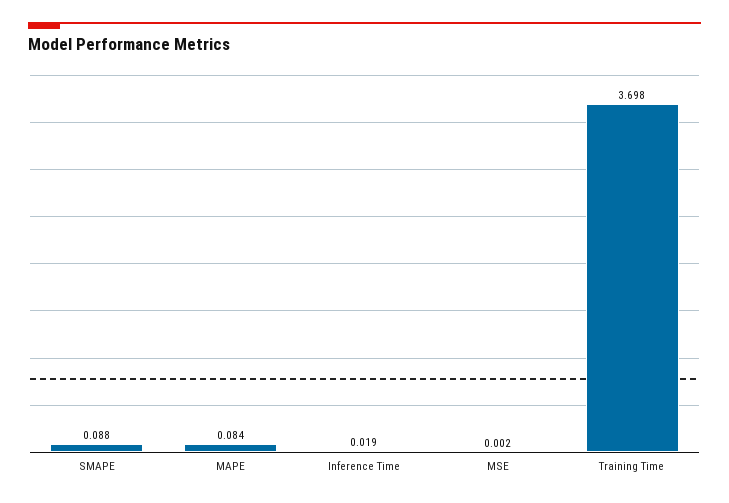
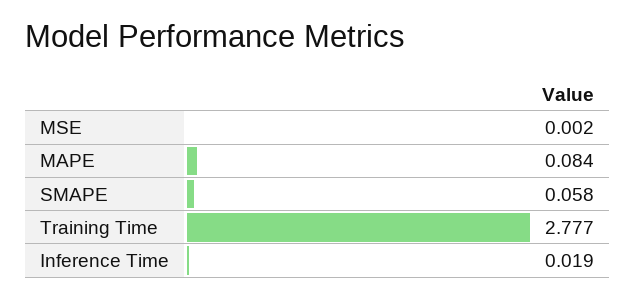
  {
-   "SMAPE": 0.088,
+   "SMAPE": 0.058,
    "MAPE": 0.084,
    "Inference Time": 0.019,
    "MSE": 0.002,
-   "Training Time": 3.698
+   "Training Time": 2.777
  }

